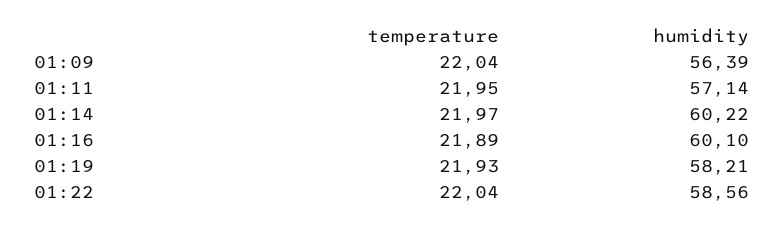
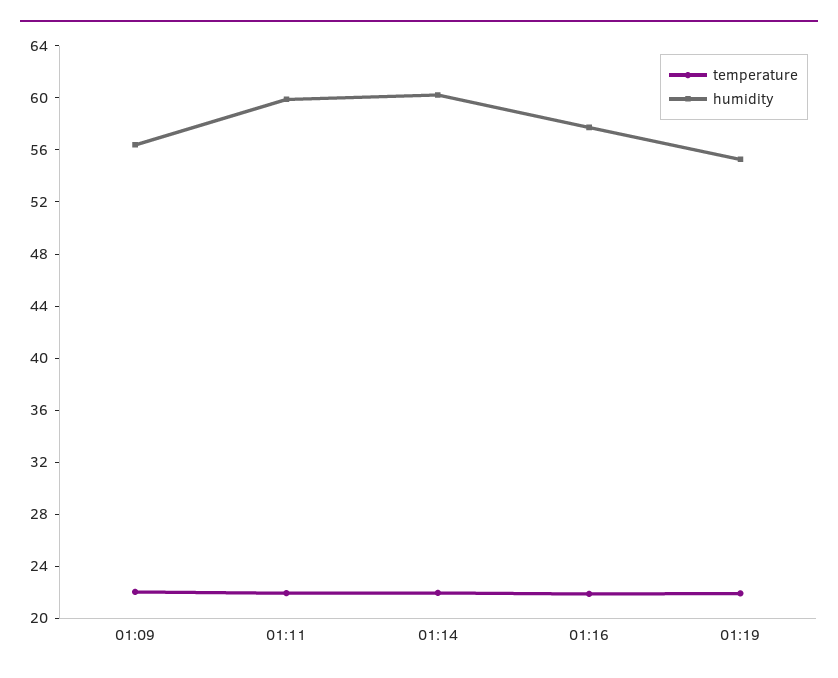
  {
    "temperature": {
      "01:09": 22.04,
      "01:11": 21.95,
      "01:14": 21.97,
      "01:16": 21.89,
-     "01:19": 21.93,
+     "01:19": 21.93
-     "01:22": 22.04
    },
    "humidity": {
      "01:09": 56.39,
-     "01:11": 57.14,
+     "01:11": 60,
      "01:14": 60.22,
-     "01:16": 60.1,
+     "01:16": 58,
-     "01:19": 58.21,
+     "01:19": 55
-     "01:22": 58.56
    }
  }

